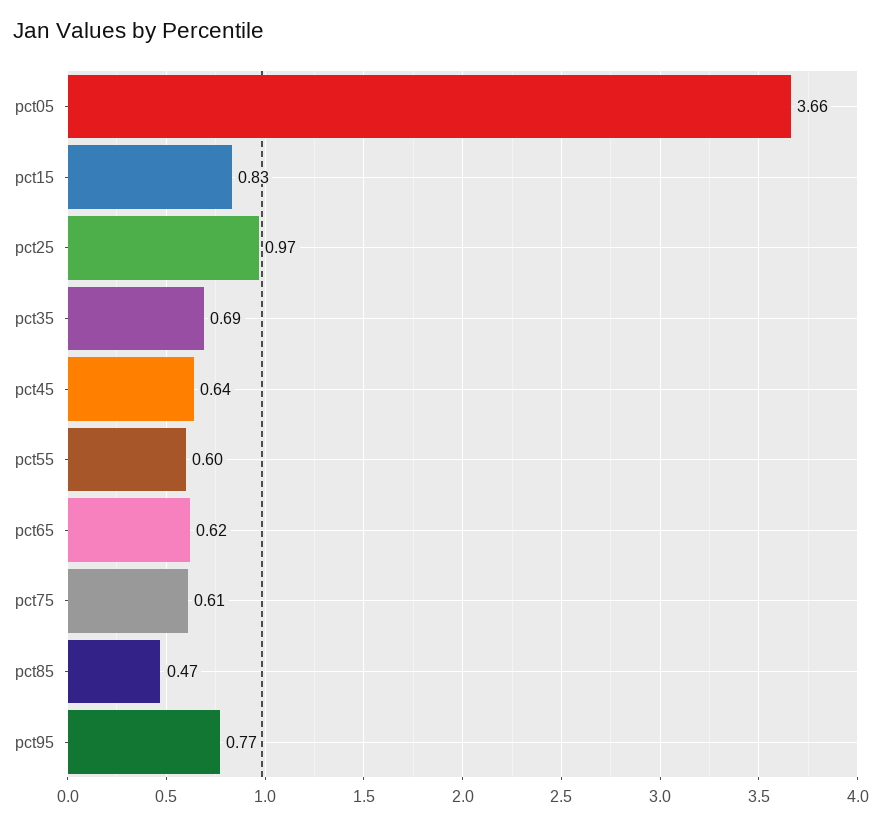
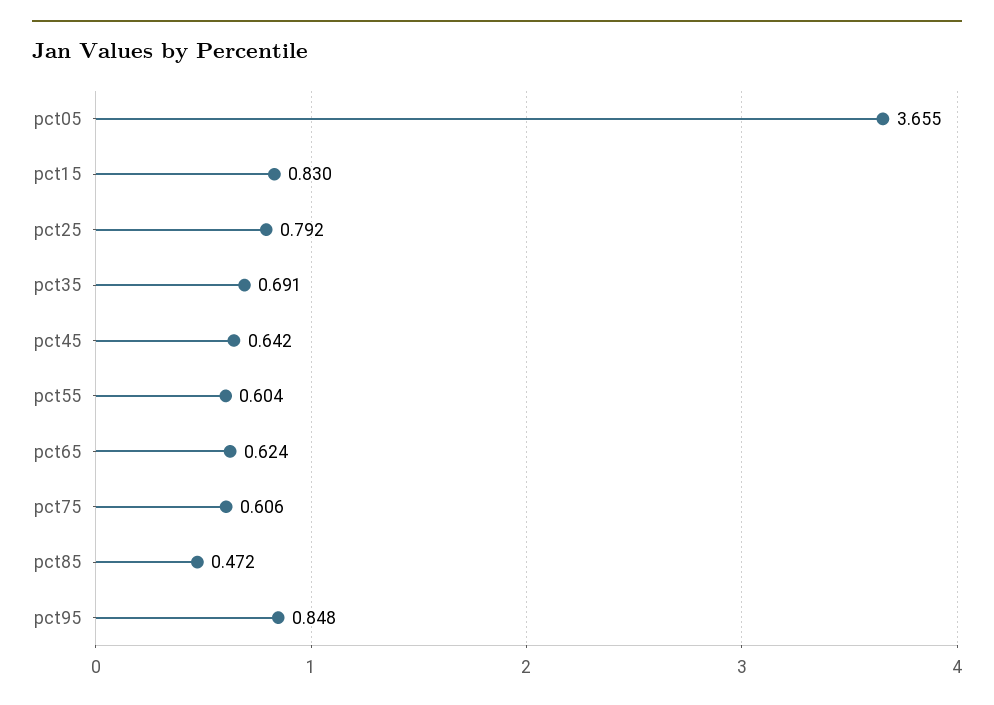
  {
    "pct05": 3.655,
    "pct15": 0.83,
-   "pct25": 0.97,
+   "pct25": 0.792,
    "pct35": 0.691,
    "pct45": 0.642,
    "pct55": 0.604,
    "pct65": 0.624,
    "pct75": 0.606,
    "pct85": 0.472,
-   "pct95": 0.77
+   "pct95": 0.848
  }

